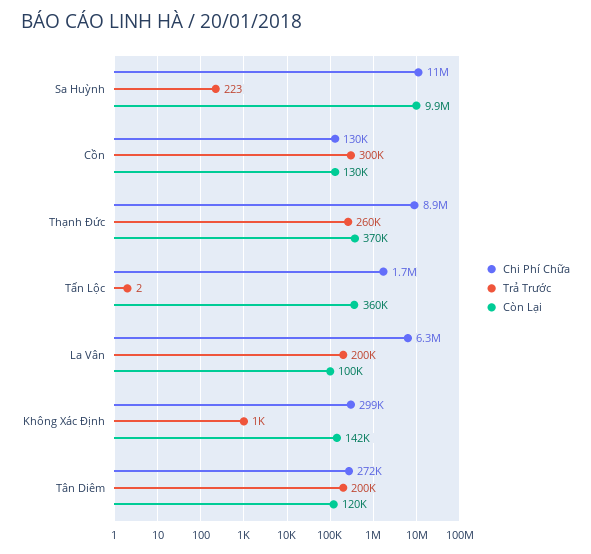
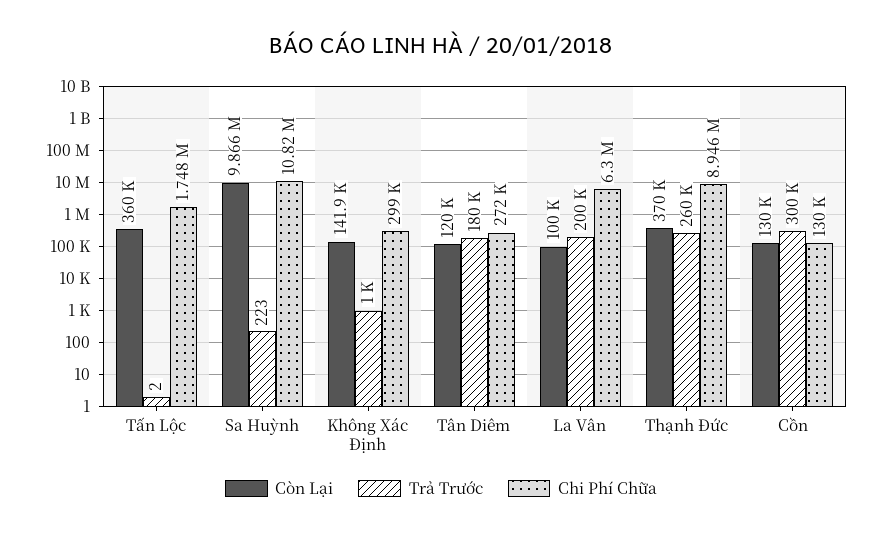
  {
    "Chi Phí Chữa": {
      "Sa Huỳnh": 10820000,
      "Cồn": 130000,
      "Thạnh Đức": 8946000,
      "Tấn Lộc": 1748000,
      "La Vân": 6300000,
      "Không Xác Định": 299000,
      "Tân Diêm": 272000
    },
    "Trả Trước": {
      "Sa Huỳnh": 223,
      "Cồn": 300000,
      "Thạnh Đức": 260000,
      "Tấn Lộc": 2,
      "La Vân": 200000,
      "Không Xác Định": 1000,
-     "Tân Diêm": 200000
+     "Tân Diêm": 180000
    },
    "Còn Lại": {
      "Sa Huỳnh": 9866000,
      "Cồn": 130000,
      "Thạnh Đức": 370000,
      "Tấn Lộc": 360000,
      "La Vân": 100000,
      "Không Xác Định": 141900,
      "Tân Diêm": 120000
    }
  }

